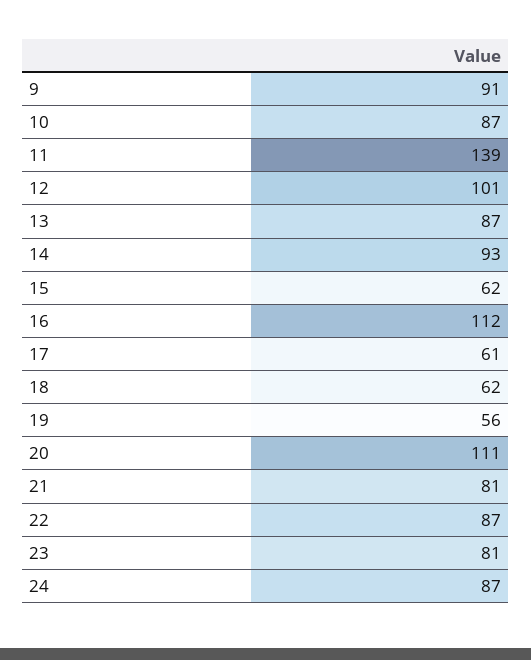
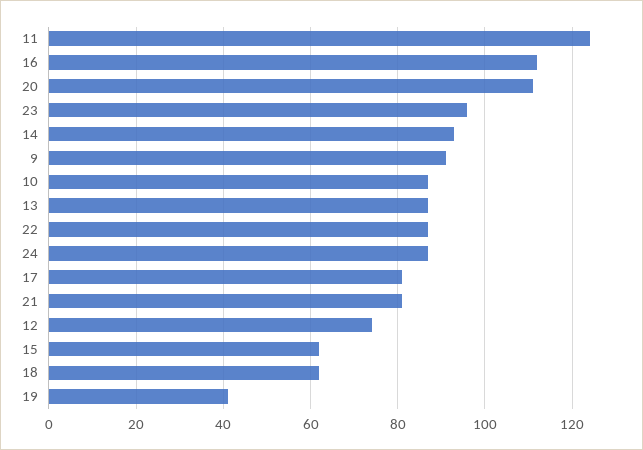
  {
    "9": 91,
    "10": 87,
-   "11": 139,
+   "11": 125,
-   "12": 101,
+   "12": 75,
    "13": 87,
    "14": 93,
    "15": 62,
    "16": 112,
-   "17": 61,
+   "17": 80,
    "18": 62,
-   "19": 56,
+   "19": 40,
    "20": 111,
    "21": 81,
    "22": 87,
-   "23": 81,
+   "23": 95,
    "24": 87
  }

